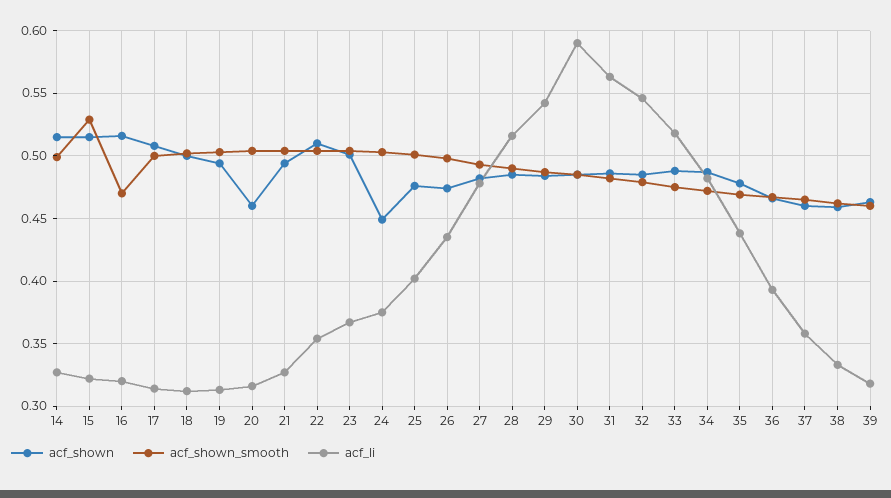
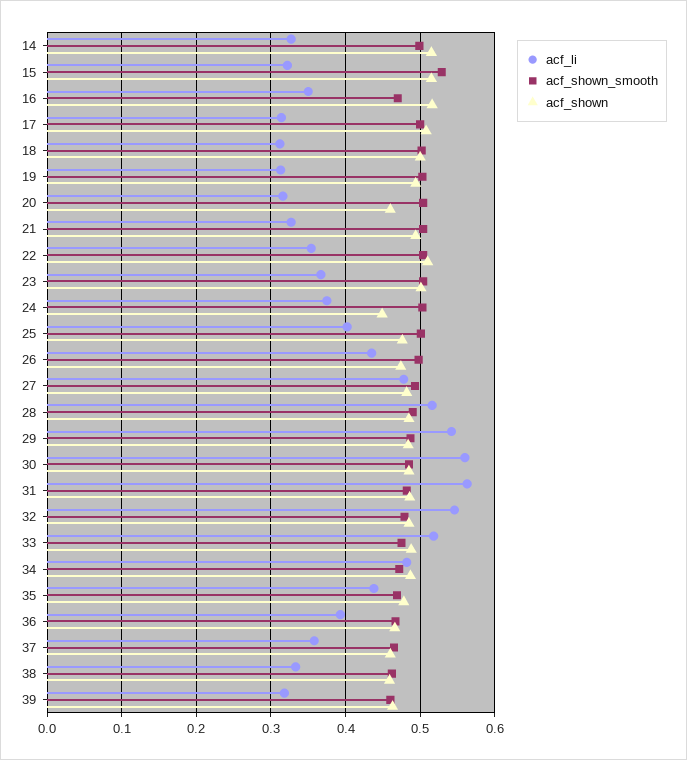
  {
    "acf_shown": {
      "14": 0.515,
      "15": 0.515,
      "16": 0.515,
      "17": 0.51,
      "18": 0.5,
      "19": 0.495,
      "20": 0.46,
      "21": 0.495,
      "22": 0.51,
      "23": 0.5,
      "24": 0.45,
      "25": 0.475,
      "26": 0.475,
      "27": 0.48,
      "28": 0.485,
      "29": 0.485,
      "30": 0.485,
      "31": 0.485,
      "32": 0.485,
      "33": 0.49,
      "34": 0.485,
      "35": 0.48,
      "36": 0.465,
      "37": 0.46,
      "38": 0.46,
      "39": 0.465
    },
    "acf_shown_smooth": {
      "14": 0.5,
      "15": 0.53,
      "16": 0.47,
      "17": 0.5,
      "18": 0.5,
      "19": 0.505,
      "20": 0.505,
      "21": 0.505,
      "22": 0.505,
      "23": 0.505,
      "24": 0.505,
      "25": 0.5,
      "26": 0.5,
      "27": 0.495,
      "28": 0.49,
      "29": 0.485,
      "30": 0.485,
      "31": 0.48,
      "32": 0.48,
      "33": 0.475,
      "34": 0.47,
      "35": 0.47,
      "36": 0.465,
      "37": 0.465,
      "38": 0.46,
      "39": 0.46
    },
    "acf_li": {
      "14": 0.325,
      "15": 0.32,
-     "16": 0.32,
+     "16": 0.35,
      "17": 0.315,
      "18": 0.31,
      "19": 0.315,
      "20": 0.315,
      "21": 0.325,
      "22": 0.355,
      "23": 0.365,
      "24": 0.375,
      "25": 0.4,
      "26": 0.435,
      "27": 0.48,
      "28": 0.515,
      "29": 0.54,
-     "30": 0.59,
+     "30": 0.56,
      "31": 0.565,
      "32": 0.545,
      "33": 0.52,
      "34": 0.48,
      "35": 0.44,
      "36": 0.395,
      "37": 0.36,
      "38": 0.335,
      "39": 0.32
    }
  }

